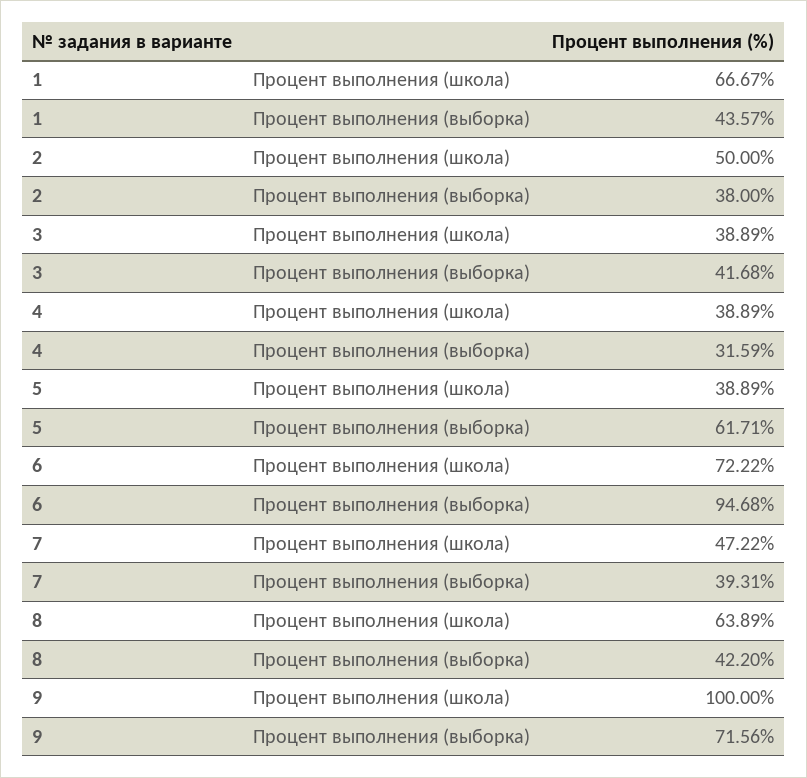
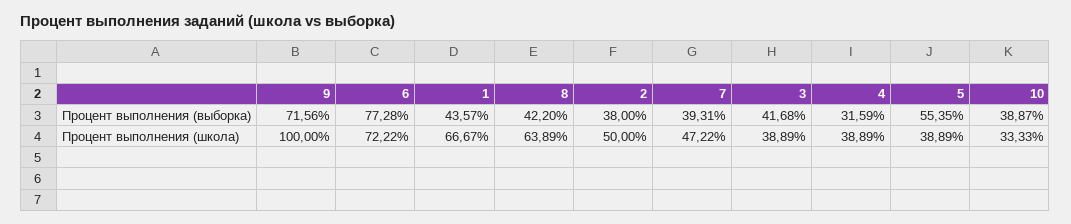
  {
    "1": {
      "Процент выполнения (школа)": 66.67,
      "Процент выполнения (выборка)": 43.57
    },
    "2": {
      "Процент выполнения (школа)": 50,
      "Процент выполнения (выборка)": 38
    },
    "3": {
      "Процент выполнения (школа)": 38.89,
      "Процент выполнения (выборка)": 41.68
    },
    "4": {
      "Процент выполнения (школа)": 38.89,
      "Процент выполнения (выборка)": 31.59
    },
    "5": {
      "Процент выполнения (школа)": 38.89,
-     "Процент выполнения (выборка)": 61.71
+     "Процент выполнения (выборка)": 55.35
    },
    "6": {
      "Процент выполнения (школа)": 72.22,
-     "Процент выполнения (выборка)": 94.68
+     "Процент выполнения (выборка)": 77.28
    },
    "7": {
      "Процент выполнения (школа)": 47.22,
      "Процент выполнения (выборка)": 39.31
    },
    "8": {
      "Процент выполнения (школа)": 63.89,
      "Процент выполнения (выборка)": 42.2
    },
    "9": {
      "Процент выполнения (школа)": 100,
      "Процент выполнения (выборка)": 71.56
-   }
+   },
+   "10": {
+     "Процент выполнения (выборка)": 38.87,
+     "Процент выполнения (школа)": 33.33
+   }
  }

